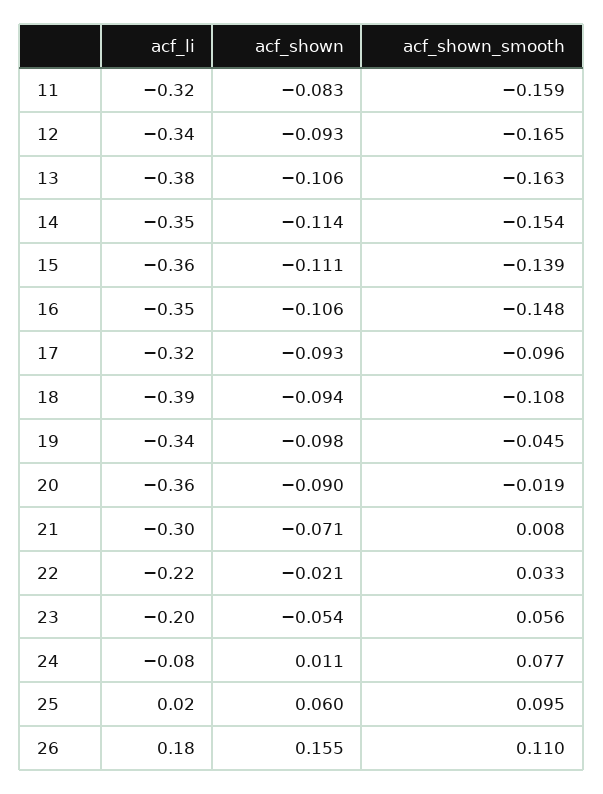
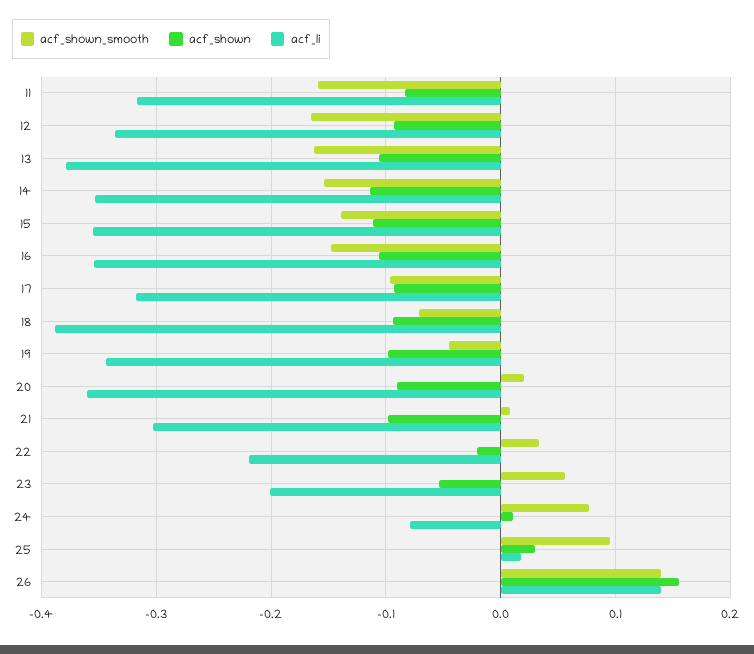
  {
    "acf_li": {
      "11": -0.32,
      "12": -0.34,
      "13": -0.38,
      "14": -0.35,
      "15": -0.36,
      "16": -0.35,
      "17": -0.32,
      "18": -0.39,
      "19": -0.34,
      "20": -0.36,
      "21": -0.3,
      "22": -0.22,
      "23": -0.2,
      "24": -0.08,
      "25": 0.02,
-     "26": 0.18
+     "26": 0.14
    },
    "acf_shown": {
      "11": -0.083,
      "12": -0.093,
      "13": -0.106,
      "14": -0.114,
      "15": -0.111,
      "16": -0.106,
      "17": -0.093,
      "18": -0.094,
      "19": -0.098,
      "20": -0.09,
-     "21": -0.071,
+     "21": -0.1,
      "22": -0.021,
      "23": -0.054,
      "24": 0.011,
-     "25": 0.06,
+     "25": 0.03,
      "26": 0.155
    },
    "acf_shown_smooth": {
      "11": -0.159,
      "12": -0.165,
      "13": -0.163,
      "14": -0.154,
      "15": -0.139,
      "16": -0.148,
      "17": -0.096,
-     "18": -0.108,
+     "18": -0.07,
      "19": -0.045,
-     "20": -0.019,
+     "20": 0.02,
      "21": 0.008,
      "22": 0.033,
      "23": 0.056,
      "24": 0.077,
      "25": 0.095,
-     "26": 0.11
+     "26": 0.14
    }
  }

